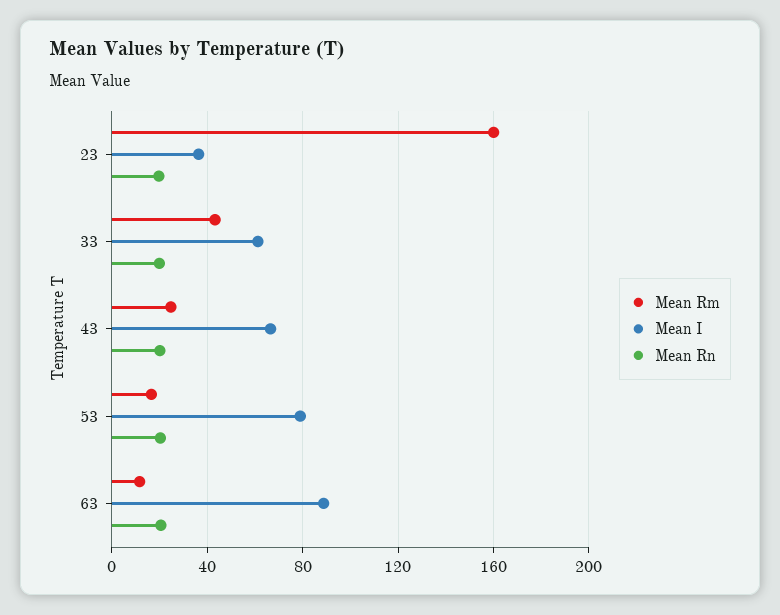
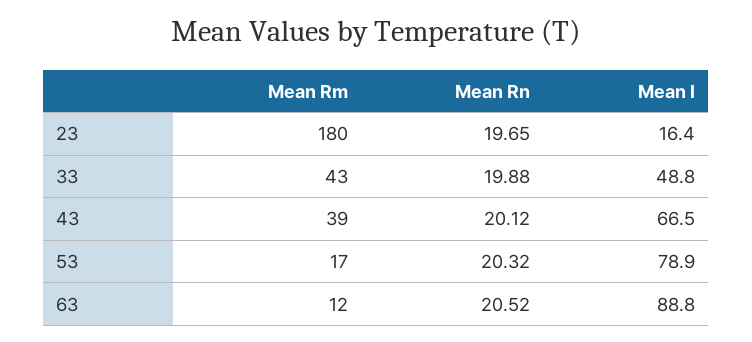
  {
    "Mean Rm": {
-     "23": 160,
+     "23": 180,
      "33": 43,
-     "43": 25,
+     "43": 39,
      "53": 17,
      "63": 12
    },
    "Mean I": {
-     "23": 35,
+     "23": 16.4,
-     "33": 60,
+     "33": 48.8,
      "43": 66.5,
      "53": 78.9,
      "63": 88.8
    },
    "Mean Rn": {
      "23": 19.65,
      "33": 19.88,
      "43": 20.12,
      "53": 20.32,
      "63": 20.52
    }
  }

